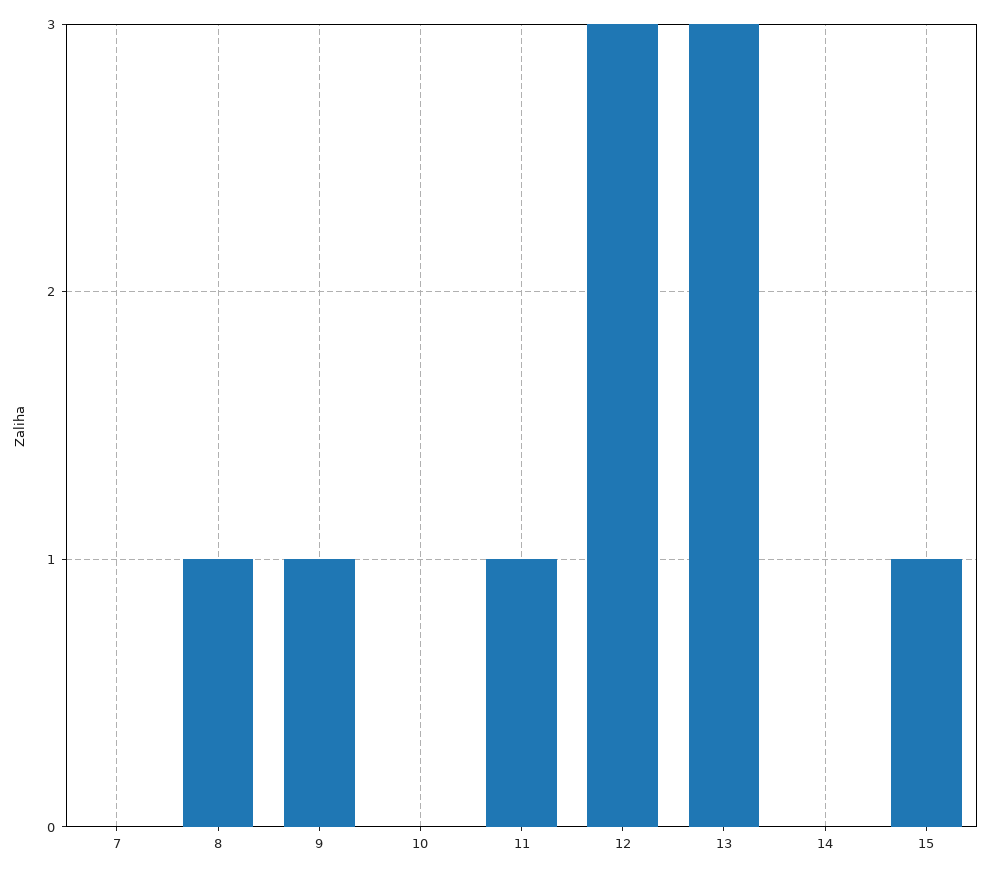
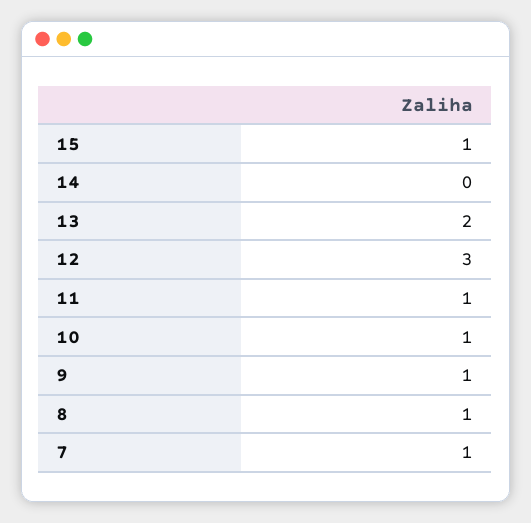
  {
-   "7": 0,
+   "7": 1,
    "8": 1,
    "9": 1,
-   "10": 0,
+   "10": 1,
    "11": 1,
    "12": 3,
-   "13": 3,
+   "13": 2,
    "14": 0,
    "15": 1
  }

